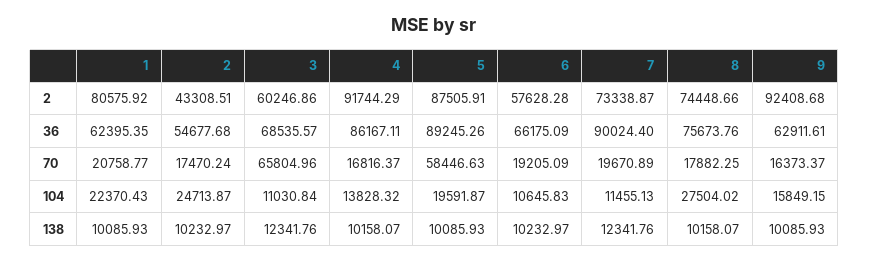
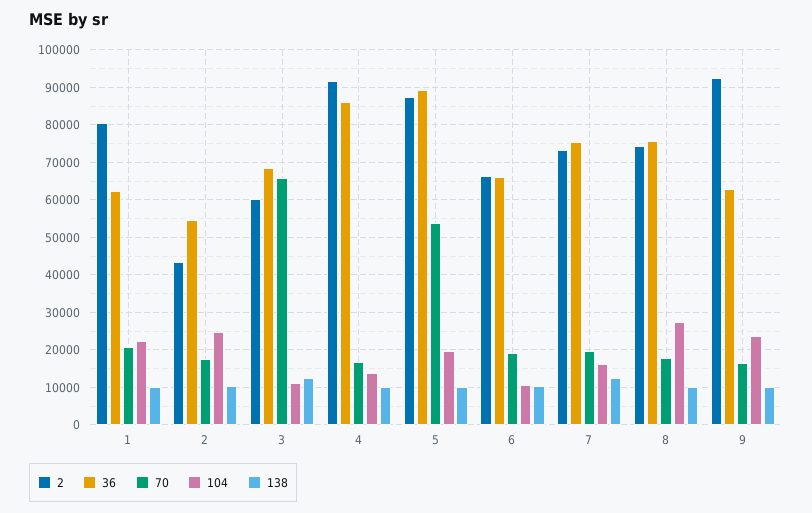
  {
    "2": {
      "1": 80575.92,
      "2": 43308.51,
      "3": 60246.86,
      "4": 91744.29,
      "5": 87505.91,
-     "6": 57628.28,
+     "6": 66000,
      "7": 73338.87,
      "8": 74448.66,
      "9": 92408.68
    },
    "36": {
      "1": 62395.35,
      "2": 54677.68,
      "3": 68535.57,
      "4": 86167.11,
      "5": 89245.26,
      "6": 66175.09,
-     "7": 90024.4,
+     "7": 76000,
      "8": 75673.76,
      "9": 62911.61
    },
    "70": {
      "1": 20758.77,
      "2": 17470.24,
      "3": 65804.96,
      "4": 16816.37,
-     "5": 58446.63,
+     "5": 54000,
      "6": 19205.09,
      "7": 19670.89,
      "8": 17882.25,
      "9": 16373.37
    },
    "104": {
      "1": 22370.43,
      "2": 24713.87,
      "3": 11030.84,
      "4": 13828.32,
      "5": 19591.87,
      "6": 10645.83,
-     "7": 11455.13,
+     "7": 16000,
      "8": 27504.02,
-     "9": 15849.15
+     "9": 24000
    },
    "138": {
      "1": 10085.93,
      "2": 10232.97,
      "3": 12341.76,
      "4": 10158.07,
      "5": 10085.93,
      "6": 10232.97,
      "7": 12341.76,
      "8": 10158.07,
      "9": 10085.93
    }
  }

